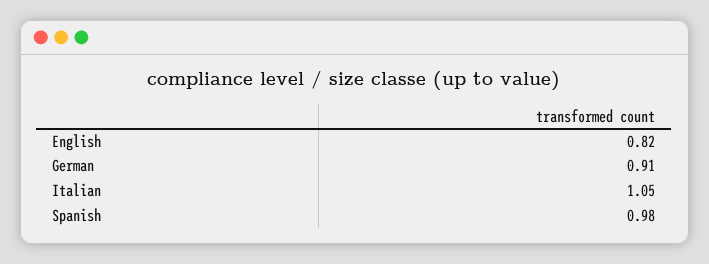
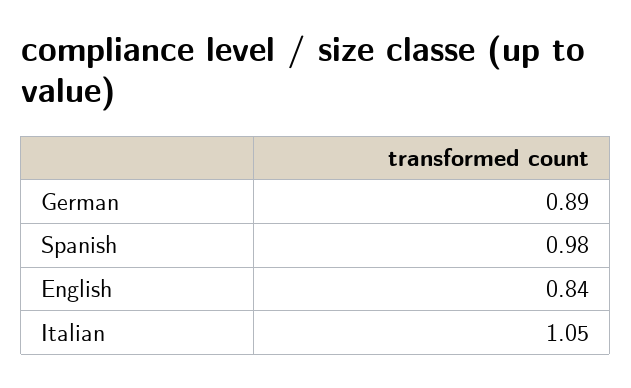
  {
-   "English": 0.82,
+   "English": 0.84,
-   "German": 0.91,
+   "German": 0.89,
    "Italian": 1.05,
    "Spanish": 0.98
  }

